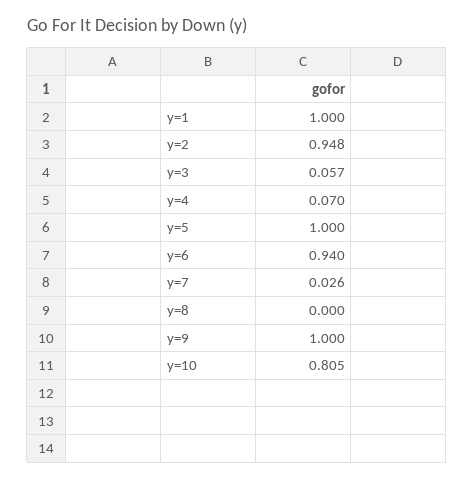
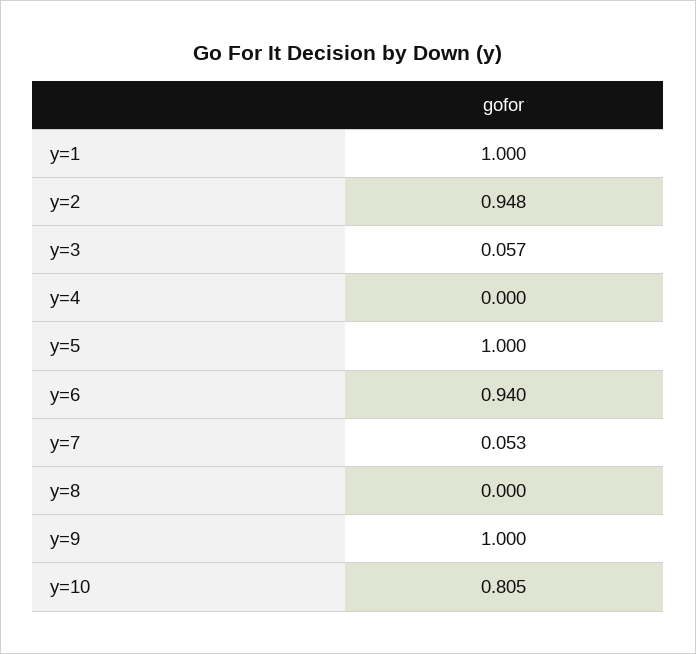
  {
    "y=1": 1,
    "y=2": 0.948,
    "y=3": 0.057,
-   "y=4": 0.07,
+   "y=4": 0,
    "y=5": 1,
    "y=6": 0.94,
-   "y=7": 0.026,
+   "y=7": 0.053,
    "y=8": 0,
    "y=9": 1,
    "y=10": 0.805
  }

